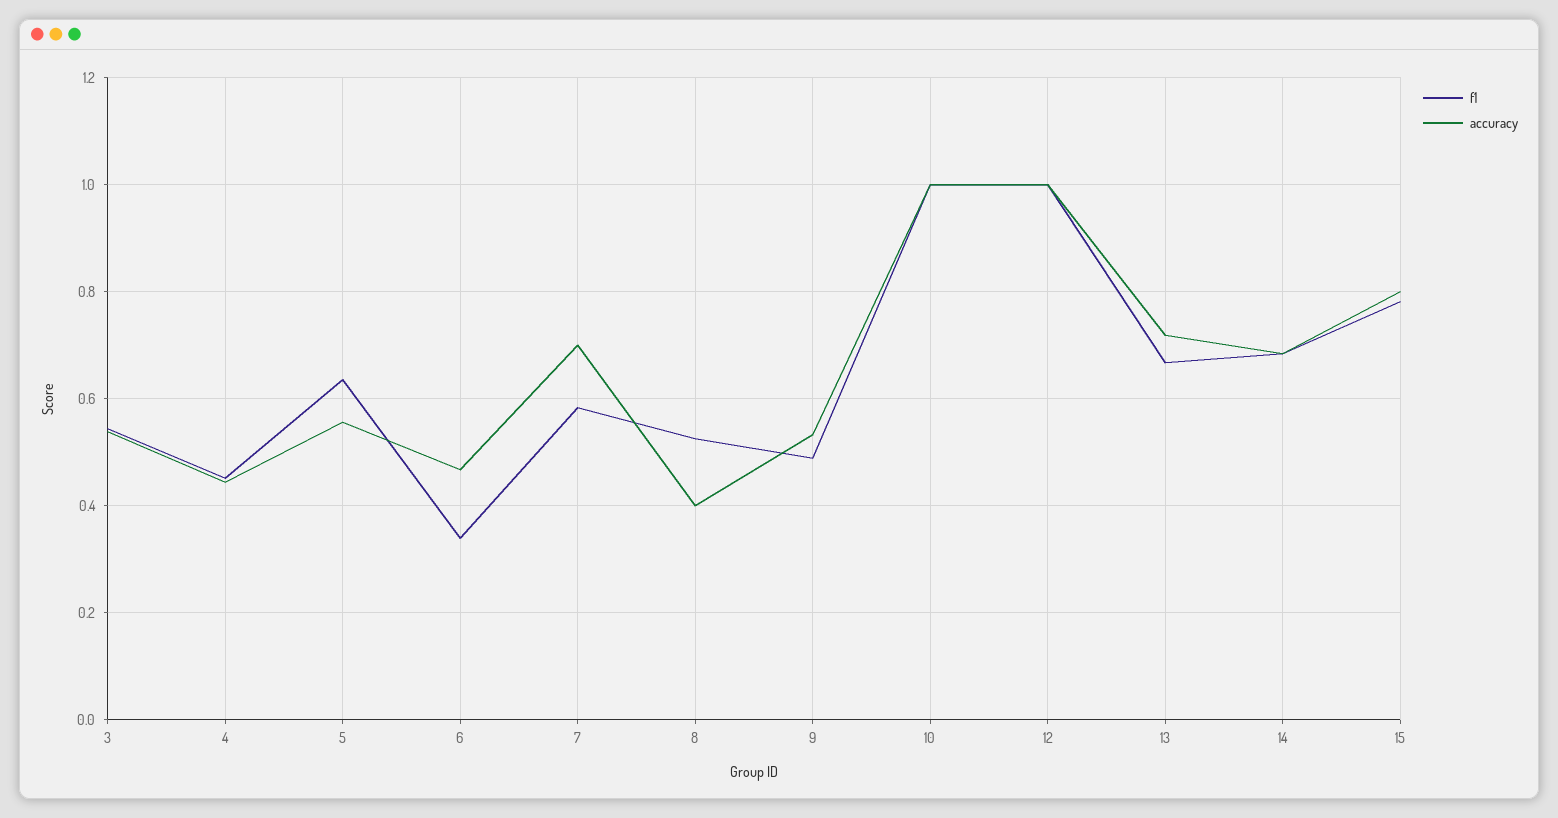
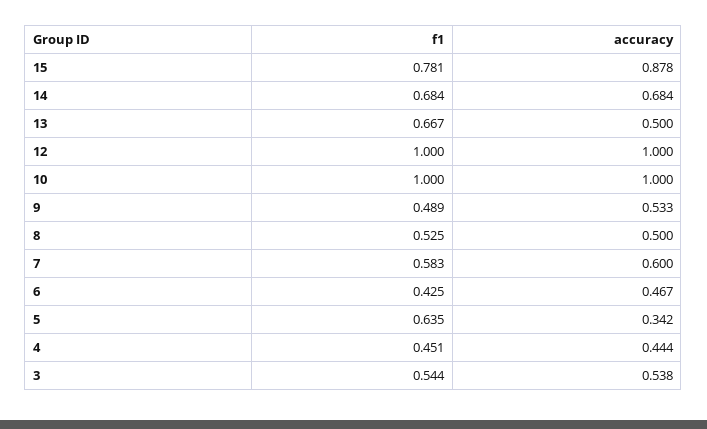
  {
    "f1": {
      "3": 0.544,
      "4": 0.451,
      "5": 0.635,
-     "6": 0.34,
+     "6": 0.425,
      "7": 0.583,
      "8": 0.525,
      "9": 0.489,
      "10": 1,
      "12": 1,
      "13": 0.667,
      "14": 0.684,
      "15": 0.781
    },
    "accuracy": {
      "3": 0.538,
      "4": 0.444,
-     "5": 0.56,
+     "5": 0.342,
      "6": 0.467,
-     "7": 0.7,
+     "7": 0.6,
-     "8": 0.4,
+     "8": 0.5,
      "9": 0.533,
      "10": 1,
      "12": 1,
-     "13": 0.72,
+     "13": 0.5,
      "14": 0.684,
-     "15": 0.8
+     "15": 0.878
    }
  }

